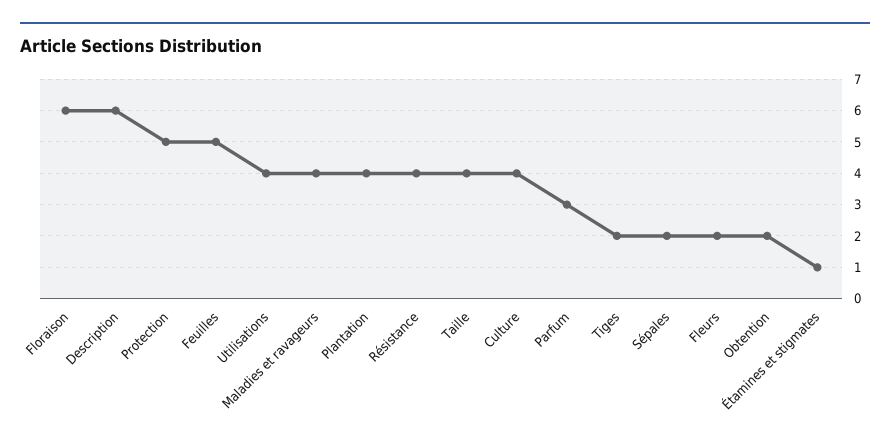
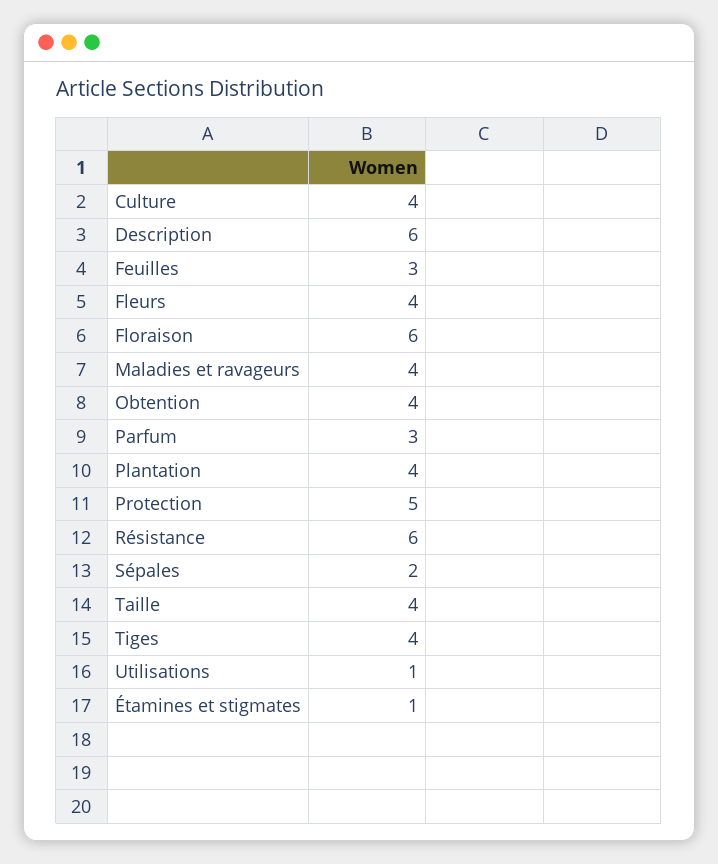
  {
    "Floraison": 6,
    "Description": 6,
    "Protection": 5,
-   "Feuilles": 5,
+   "Feuilles": 3,
-   "Utilisations": 4,
+   "Utilisations": 1,
    "Maladies et ravageurs": 4,
    "Plantation": 4,
-   "Résistance": 4,
+   "Résistance": 6,
    "Taille": 4,
    "Culture": 4,
    "Parfum": 3,
-   "Tiges": 2,
+   "Tiges": 4,
    "Sépales": 2,
-   "Fleurs": 2,
+   "Fleurs": 4,
-   "Obtention": 2,
+   "Obtention": 4,
    "Étamines et stigmates": 1
  }

